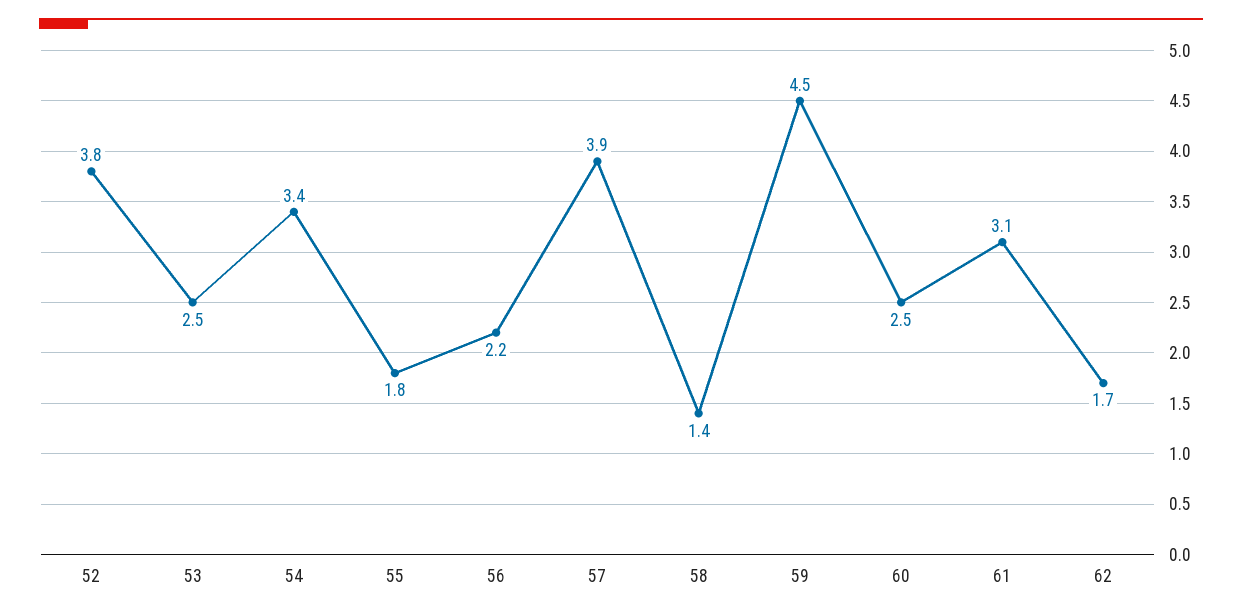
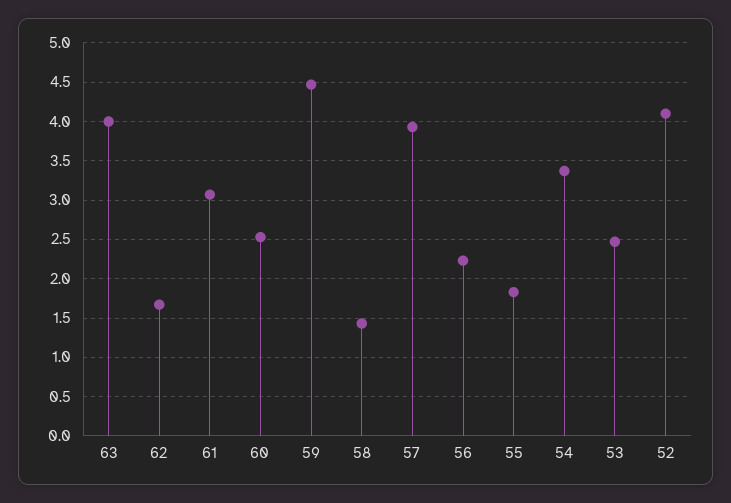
  {
-   "52": 3.8,
+   "52": 4.1,
    "53": 2.5,
    "54": 3.4,
    "55": 1.8,
    "56": 2.2,
    "57": 3.9,
    "58": 1.4,
    "59": 4.5,
    "60": 2.5,
    "61": 3.1,
-   "62": 1.7
+   "62": 1.7,
+   "63": 4
  }

